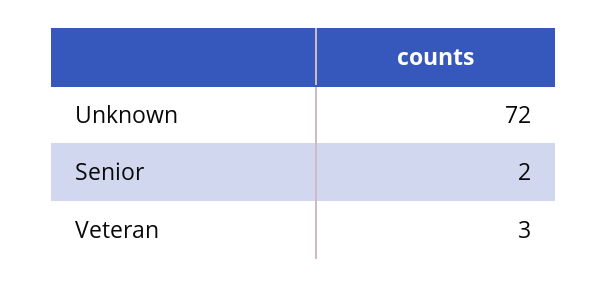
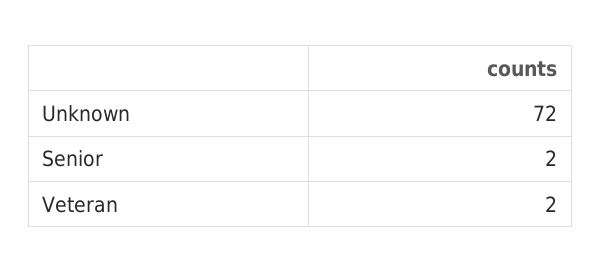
  {
    "Unknown": 72,
    "Senior": 2,
-   "Veteran": 3
+   "Veteran": 2
  }

